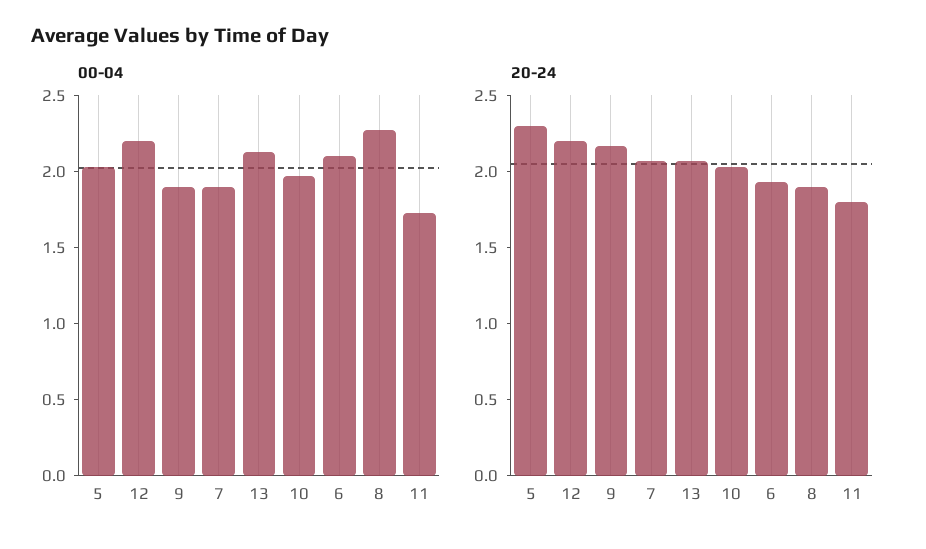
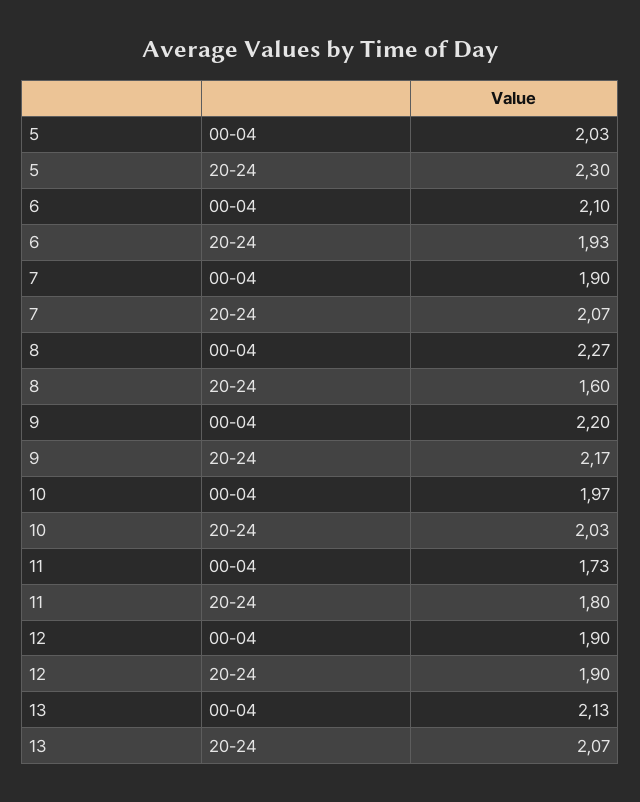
  {
    "00-04": {
      "5": 2.03,
-     "12": 2.2,
+     "12": 1.9,
-     "9": 1.9,
+     "9": 2.2,
      "7": 1.9,
      "13": 2.13,
      "10": 1.97,
      "6": 2.1,
      "8": 2.27,
      "11": 1.73
    },
    "20-24": {
      "5": 2.3,
-     "12": 2.2,
+     "12": 1.9,
      "9": 2.17,
      "7": 2.07,
      "13": 2.07,
      "10": 2.03,
      "6": 1.93,
-     "8": 1.9,
+     "8": 1.6,
      "11": 1.8
    }
  }

